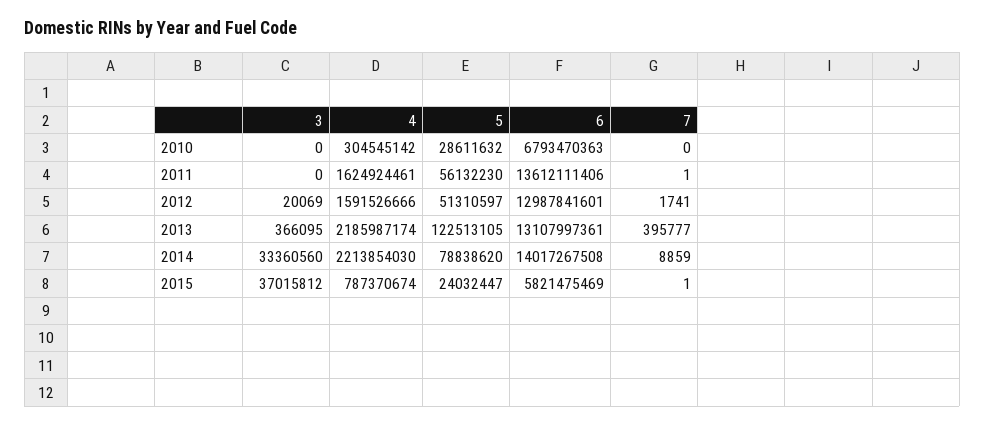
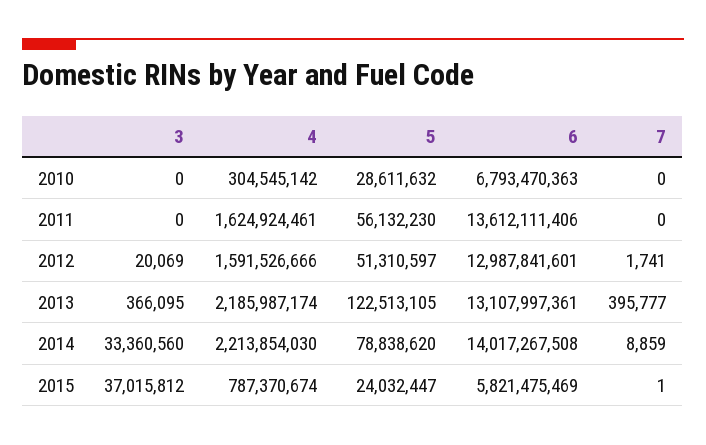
  {
    "3": {
      "2010": 0,
      "2011": 0,
      "2012": 20069,
      "2013": 366095,
      "2014": 33360560,
      "2015": 37015812
    },
    "4": {
      "2010": 304545142,
      "2011": 1624924461,
      "2012": 1591526666,
      "2013": 2185987174,
      "2014": 2213854030,
      "2015": 787370674
    },
    "5": {
      "2010": 28611632,
      "2011": 56132230,
      "2012": 51310597,
      "2013": 122513105,
      "2014": 78838620,
      "2015": 24032447
    },
    "6": {
      "2010": 6793470363,
      "2011": 13612111406,
      "2012": 12987841601,
      "2013": 13107997361,
      "2014": 14017267508,
      "2015": 5821475469
    },
    "7": {
      "2010": 0,
-     "2011": 1,
+     "2011": 0,
      "2012": 1741,
      "2013": 395777,
      "2014": 8859,
      "2015": 1
    }
  }

